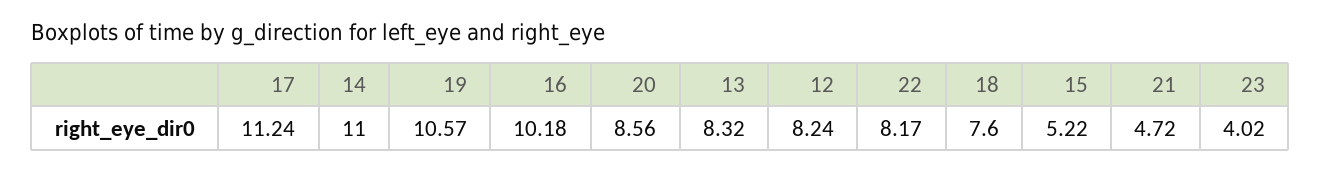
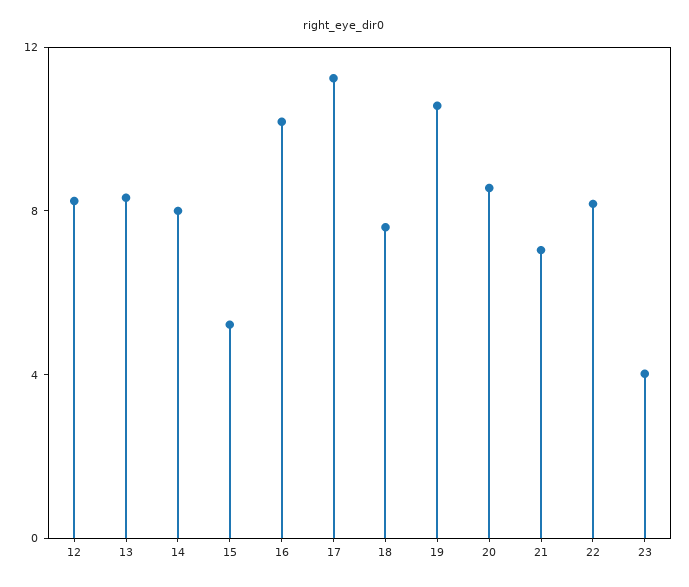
  {
    "17": 11.24,
-   "14": 11,
+   "14": 8,
    "19": 10.57,
    "16": 10.18,
    "20": 8.56,
    "13": 8.32,
    "12": 8.24,
    "22": 8.17,
    "18": 7.6,
    "15": 5.22,
-   "21": 4.72,
+   "21": 7,
    "23": 4.02
  }

